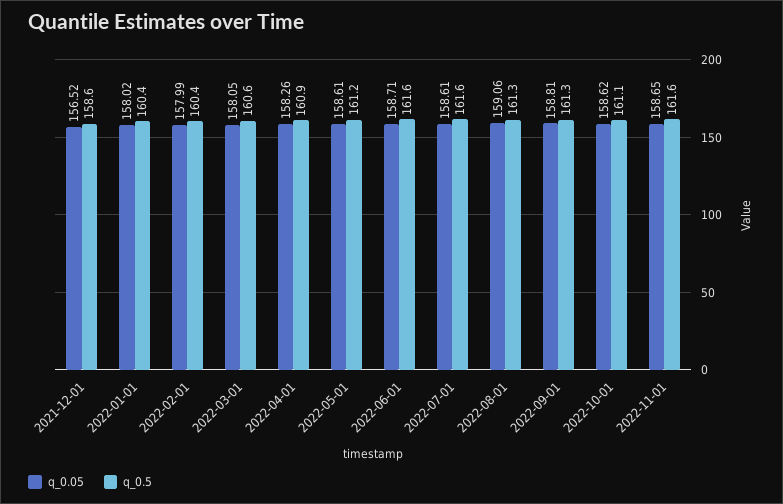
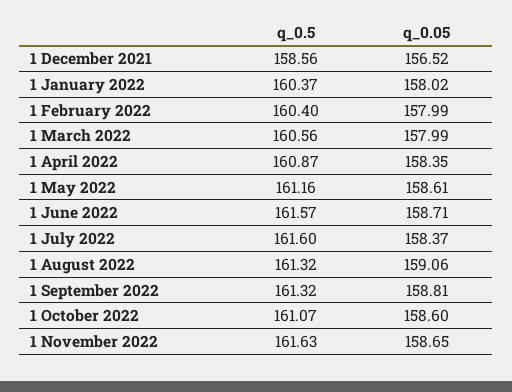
  {
    "q_0.05": {
      "2021-12-01": 156.52,
      "2022-01-01": 158.02,
      "2022-02-01": 157.99,
-     "2022-03-01": 158.05,
+     "2022-03-01": 157.99,
-     "2022-04-01": 158.26,
+     "2022-04-01": 158.35,
      "2022-05-01": 158.61,
      "2022-06-01": 158.71,
-     "2022-07-01": 158.61,
+     "2022-07-01": 158.37,
      "2022-08-01": 159.06,
      "2022-09-01": 158.81,
-     "2022-10-01": 158.62,
+     "2022-10-01": 158.6,
      "2022-11-01": 158.65
    },
    "q_0.5": {
      "2021-12-01": 158.56,
      "2022-01-01": 160.37,
      "2022-02-01": 160.4,
      "2022-03-01": 160.56,
      "2022-04-01": 160.87,
      "2022-05-01": 161.16,
      "2022-06-01": 161.57,
      "2022-07-01": 161.6,
      "2022-08-01": 161.32,
      "2022-09-01": 161.32,
      "2022-10-01": 161.07,
      "2022-11-01": 161.63
    }
  }

